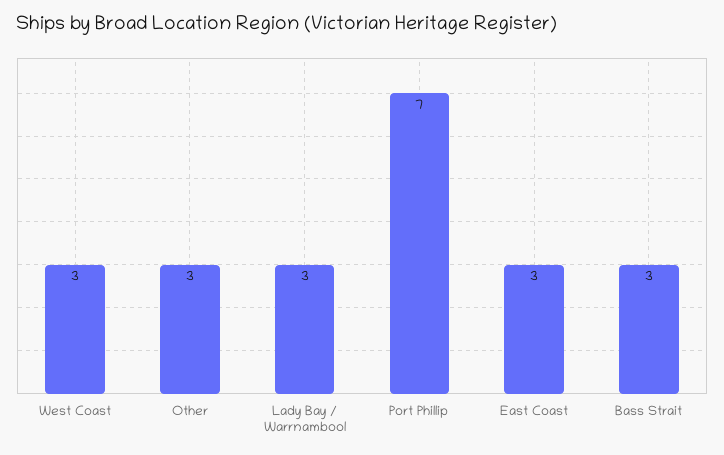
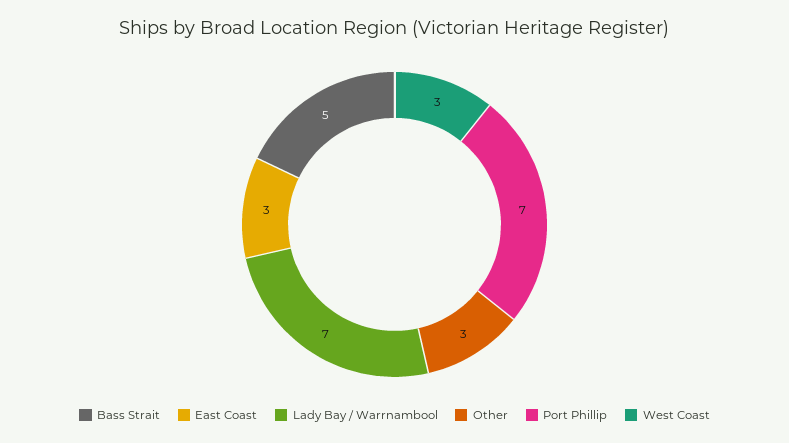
  {
    "West Coast": 3,
    "Other": 3,
-   "Lady Bay / Warrnambool": 3,
+   "Lady Bay / Warrnambool": 7,
    "Port Phillip": 7,
    "East Coast": 3,
-   "Bass Strait": 3
+   "Bass Strait": 5
  }

